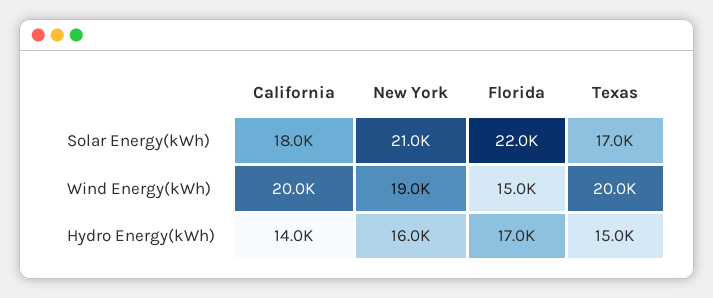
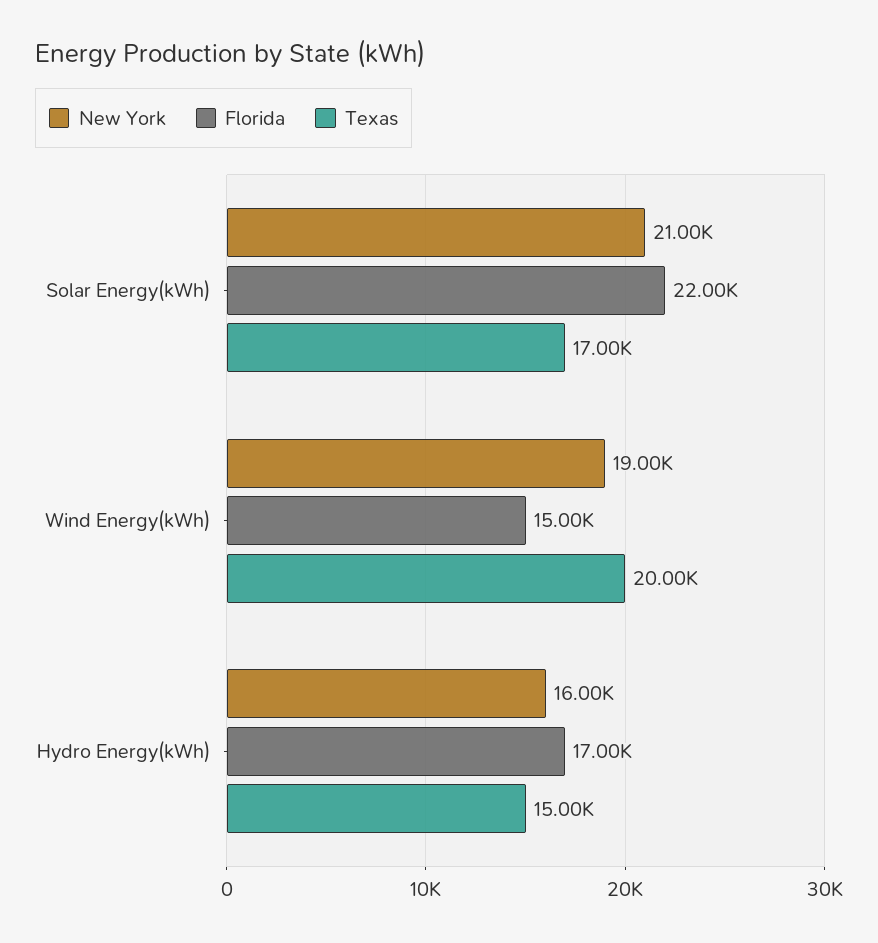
  {
-   "California": {
-     "Solar Energy(kWh)": 18000,
-     "Wind Energy(kWh)": 20000,
-     "Hydro Energy(kWh)": 14000
-   },
    "New York": {
      "Solar Energy(kWh)": 21000,
      "Wind Energy(kWh)": 19000,
      "Hydro Energy(kWh)": 16000
    },
    "Florida": {
      "Solar Energy(kWh)": 22000,
      "Wind Energy(kWh)": 15000,
      "Hydro Energy(kWh)": 17000
    },
    "Texas": {
      "Solar Energy(kWh)": 17000,
      "Wind Energy(kWh)": 20000,
      "Hydro Energy(kWh)": 15000
    }
  }

